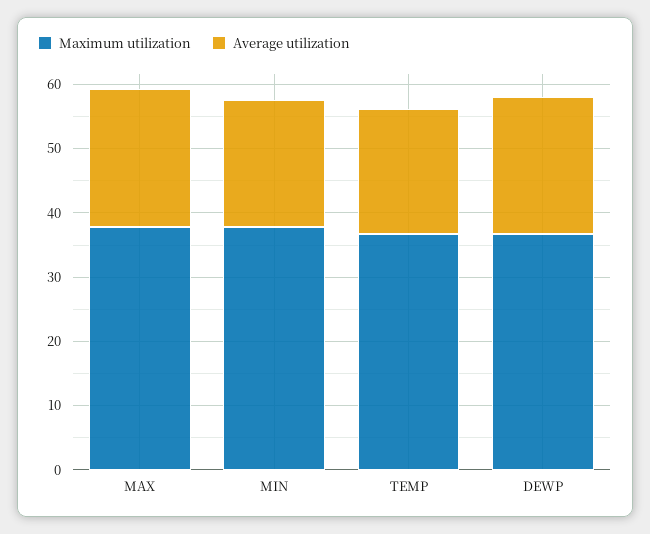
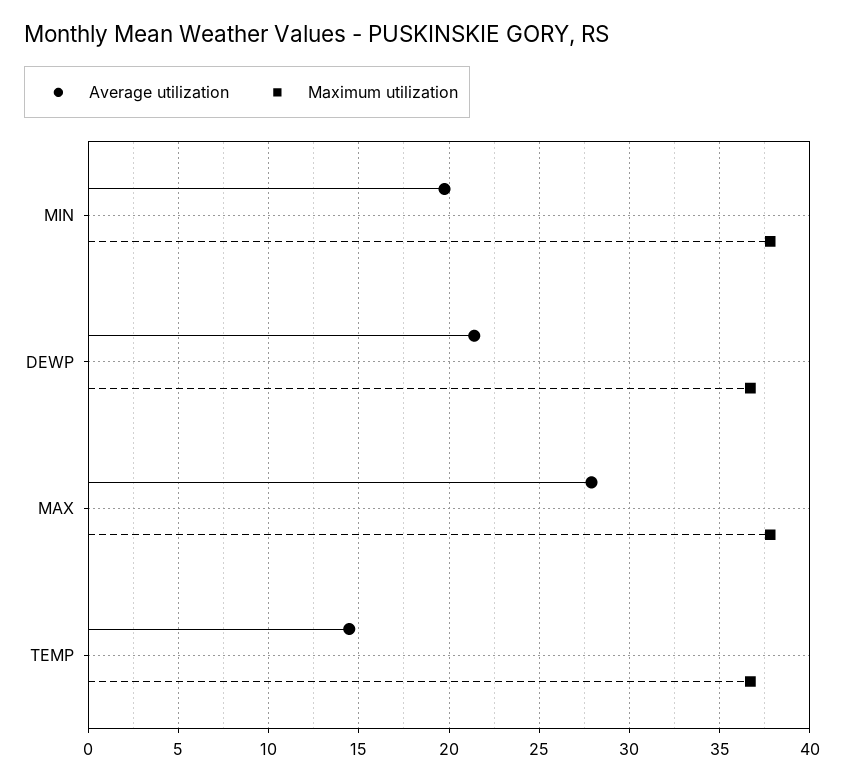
  {
    "Maximum utilization": {
      "MAX": 38,
      "MIN": 38,
      "TEMP": 36.5,
      "DEWP": 36.5
    },
    "Average utilization": {
-     "MAX": 22,
+     "MAX": 28,
      "MIN": 20,
-     "TEMP": 20,
+     "TEMP": 14.5,
      "DEWP": 21.5
    }
  }

